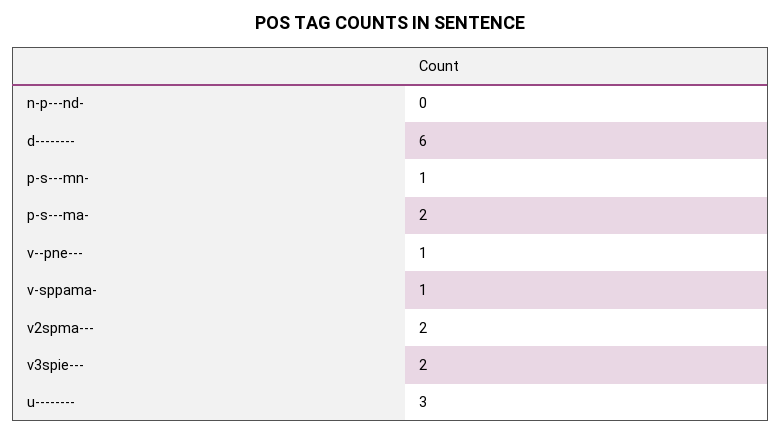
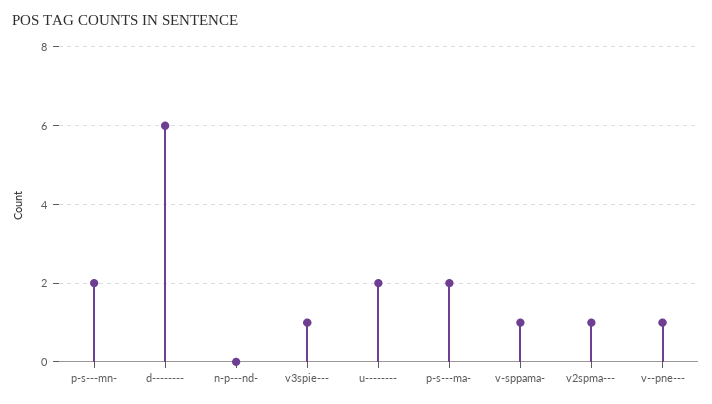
  {
    "n-p---nd-": 0,
    "d--------": 6,
-   "p-s---mn-": 1,
+   "p-s---mn-": 2,
    "p-s---ma-": 2,
    "v--pne---": 1,
    "v-sppama-": 1,
-   "v2spma---": 2,
+   "v2spma---": 1,
-   "v3spie---": 2,
+   "v3spie---": 1,
-   "u--------": 3
+   "u--------": 2
  }

